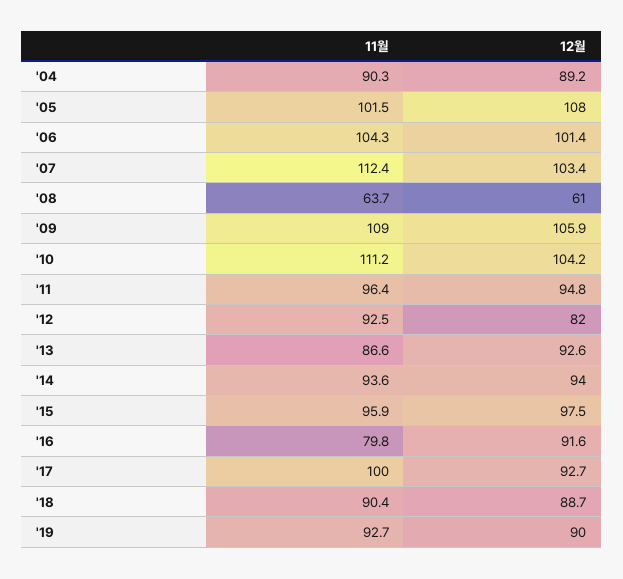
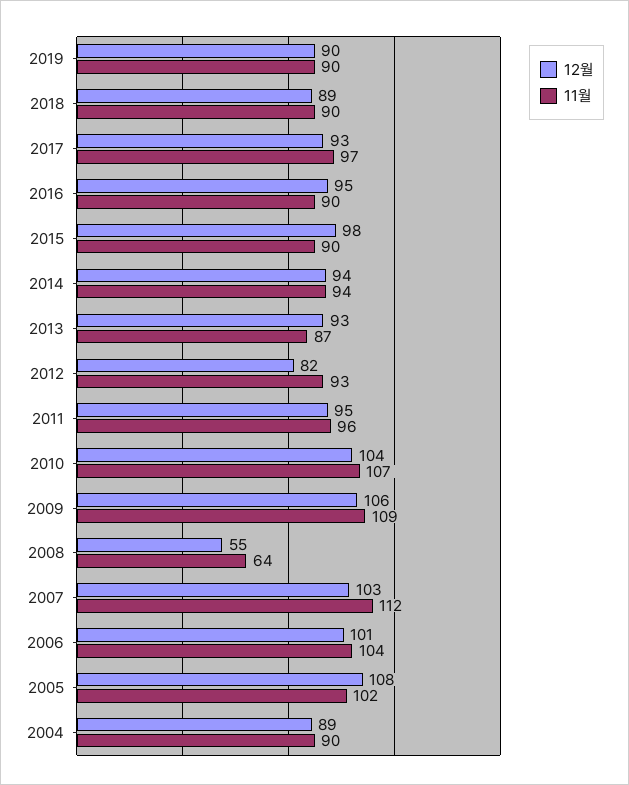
  {
    "11월": {
      "'04": 90.3,
      "'05": 101.5,
      "'06": 104.3,
      "'07": 112.4,
      "'08": 63.7,
      "'09": 109,
-     "'10": 111.2,
+     "'10": 107,
      "'11": 96.4,
      "'12": 92.5,
      "'13": 86.6,
      "'14": 93.6,
-     "'15": 95.9,
+     "'15": 90,
-     "'16": 79.8,
+     "'16": 90,
-     "'17": 100,
+     "'17": 97,
      "'18": 90.4,
-     "'19": 92.7
+     "'19": 90
    },
    "12월": {
      "'04": 89.2,
      "'05": 108,
      "'06": 101.4,
      "'07": 103.4,
-     "'08": 61,
+     "'08": 55,
      "'09": 105.9,
      "'10": 104.2,
      "'11": 94.8,
      "'12": 82,
      "'13": 92.6,
      "'14": 94,
      "'15": 97.5,
-     "'16": 91.6,
+     "'16": 95,
      "'17": 92.7,
      "'18": 88.7,
      "'19": 90
    }
  }

